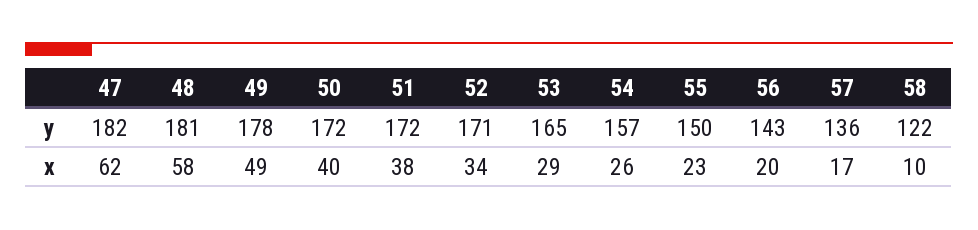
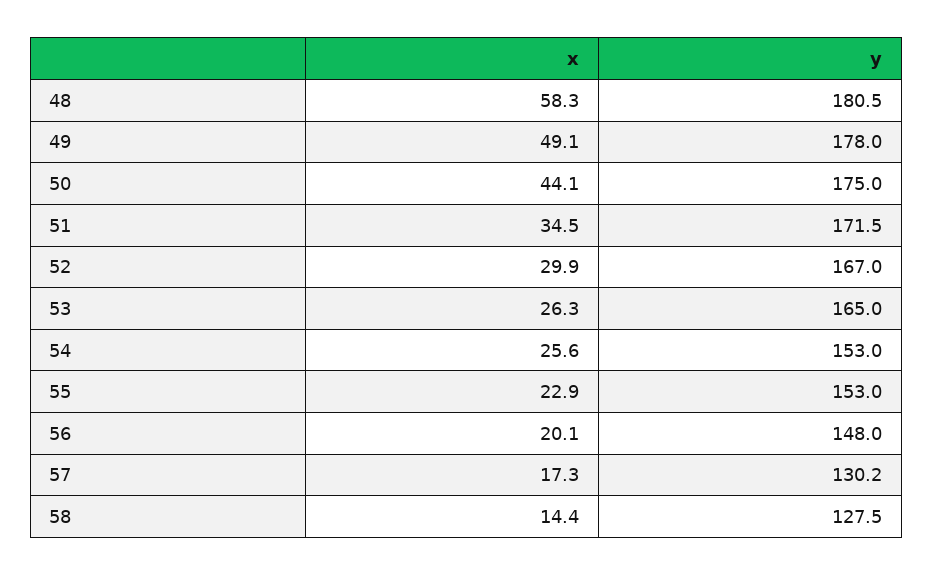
  {
-   "47": {
-     "y": 182,
-     "x": 62
-   },
    "48": {
      "y": 180.5,
      "x": 58.3
    },
    "49": {
      "y": 178,
      "x": 49.1
    },
    "50": {
-     "y": 172,
+     "y": 175,
-     "x": 40
+     "x": 44.1
    },
    "51": {
      "y": 171.5,
-     "x": 38
+     "x": 34.5
    },
    "52": {
-     "y": 171,
+     "y": 167,
-     "x": 34
+     "x": 29.9
    },
    "53": {
      "y": 165,
-     "x": 29
+     "x": 26.3
    },
    "54": {
-     "y": 157,
+     "y": 153,
      "x": 25.6
    },
    "55": {
-     "y": 150,
+     "y": 153,
      "x": 22.9
    },
    "56": {
-     "y": 143,
+     "y": 148,
      "x": 20.1
    },
    "57": {
-     "y": 136,
+     "y": 130.2,
      "x": 17.3
    },
    "58": {
-     "y": 122,
+     "y": 127.5,
-     "x": 10
+     "x": 14.4
    }
  }

